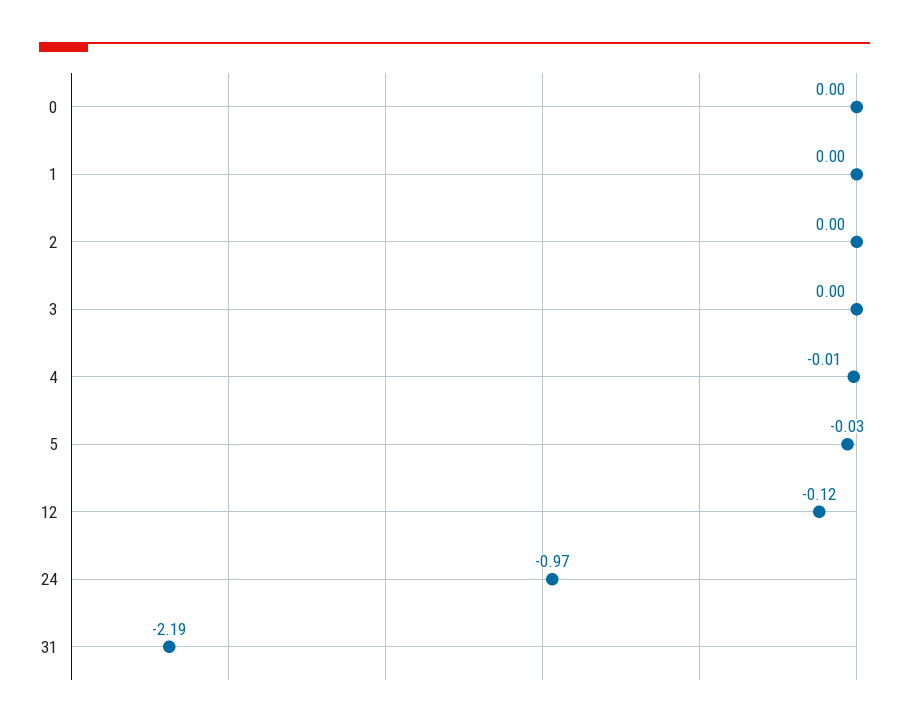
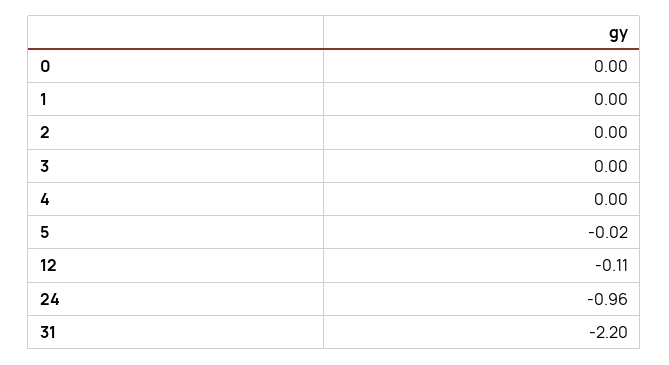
  {
    "0": 0,
    "1": 0,
    "2": 0,
    "3": 0,
-   "4": -0.01,
+   "4": 0,
-   "5": -0.03,
+   "5": -0.02,
-   "12": -0.12,
+   "12": -0.11,
-   "24": -0.97,
+   "24": -0.96,
-   "31": -2.19
+   "31": -2.2
  }

